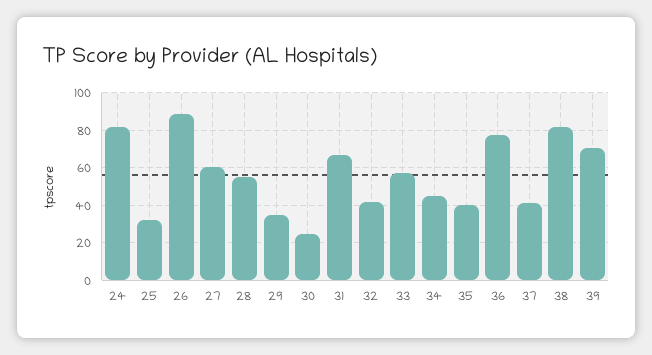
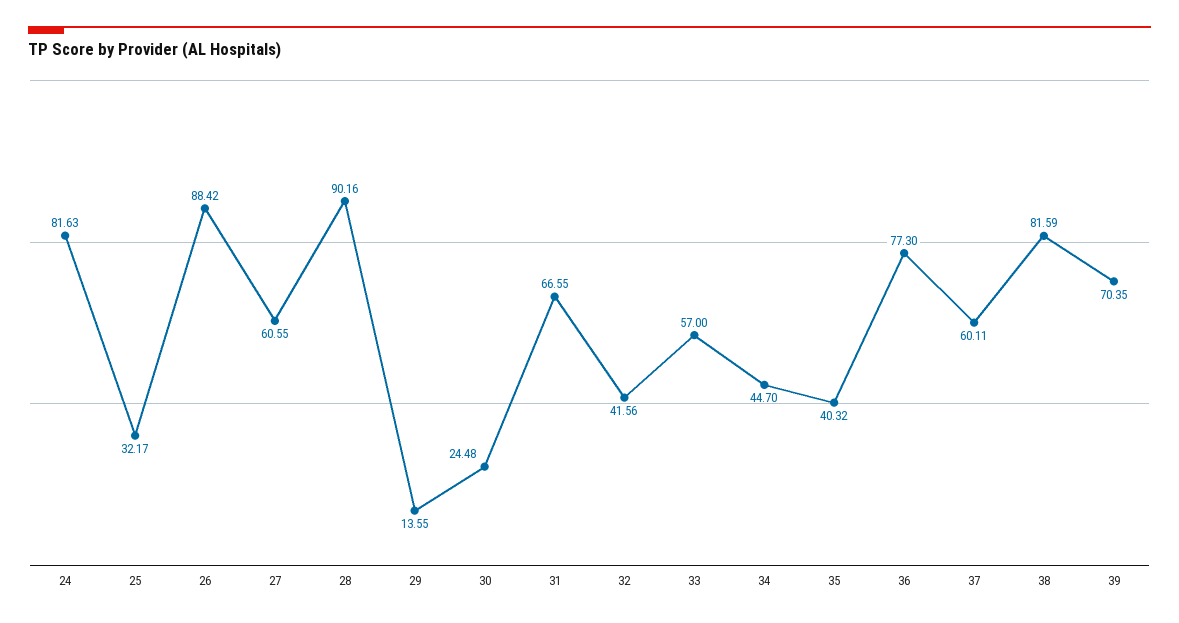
  {
    "24": 81.63,
    "25": 32.17,
    "26": 88.42,
    "27": 60.55,
-   "28": 55,
+   "28": 90.16,
-   "29": 35,
+   "29": 13.55,
    "30": 24.48,
    "31": 66.55,
    "32": 41.56,
    "33": 57,
    "34": 44.7,
    "35": 40.32,
    "36": 77.3,
-   "37": 40,
+   "37": 60.11,
    "38": 81.59,
    "39": 70.35
  }

